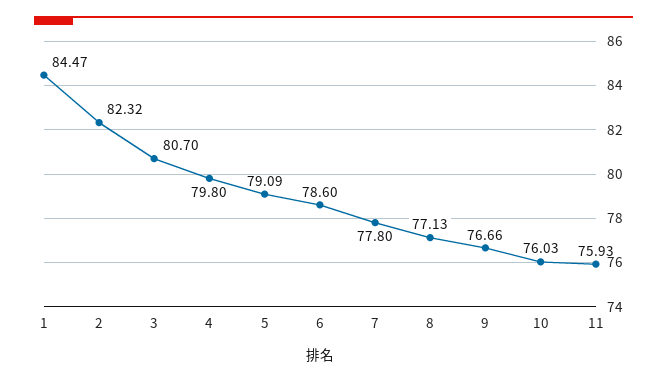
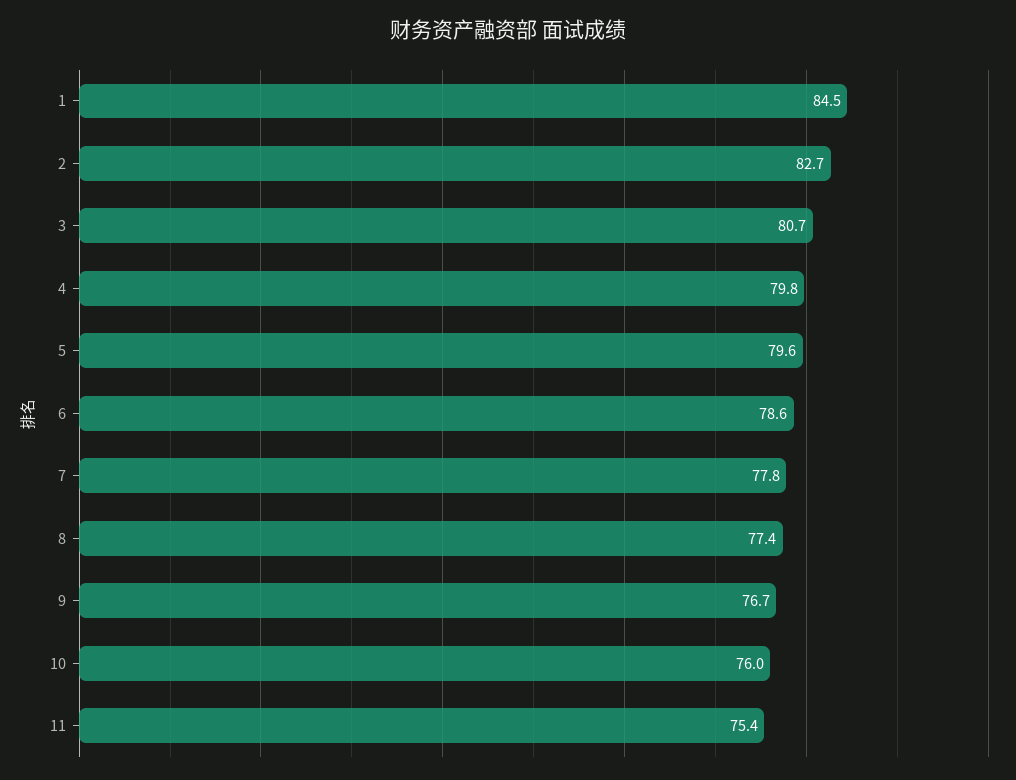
  {
    "1": 84.47,
-   "2": 82.32,
+   "2": 82.7,
    "3": 80.7,
    "4": 79.8,
-   "5": 79.09,
+   "5": 79.6,
    "6": 78.6,
    "7": 77.8,
-   "8": 77.13,
+   "8": 77.4,
    "9": 76.66,
    "10": 76.03,
-   "11": 75.93
+   "11": 75.4
  }

